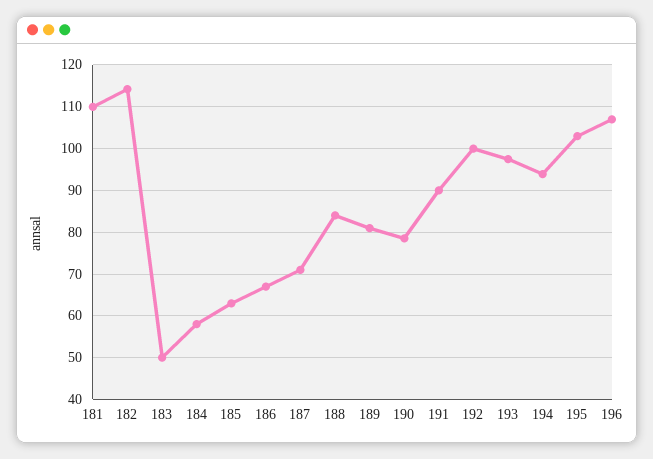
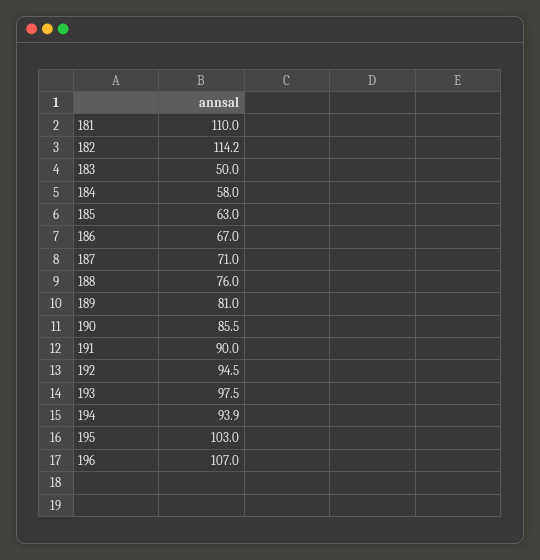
  {
    "181": 110,
    "182": 114.2,
    "183": 50,
    "184": 58,
    "185": 63,
    "186": 67,
    "187": 71,
-   "188": 84,
+   "188": 76,
    "189": 81,
-   "190": 78,
+   "190": 85.5,
    "191": 90,
-   "192": 100,
+   "192": 94.5,
    "193": 97.5,
    "194": 93.9,
    "195": 103,
    "196": 107
  }

